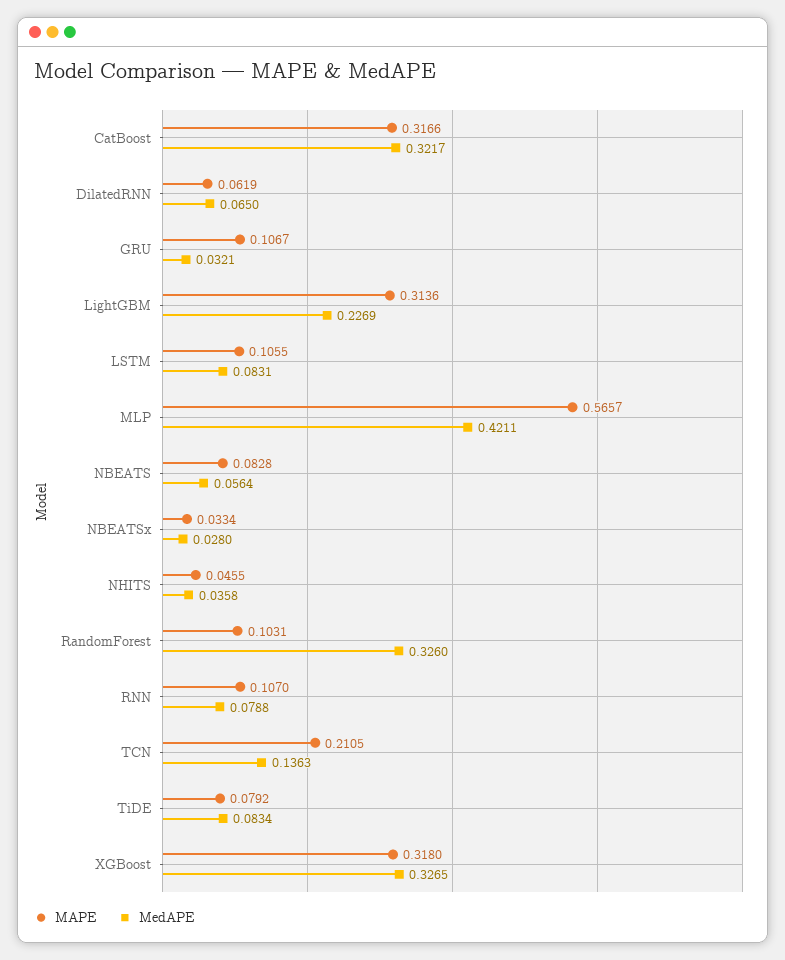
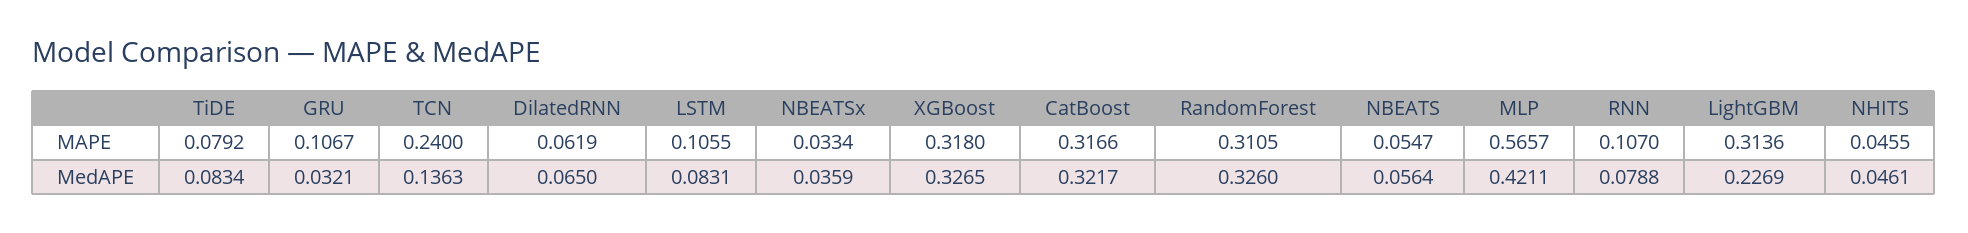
  {
    "MAPE": {
      "CatBoost": 0.3166,
      "DilatedRNN": 0.0619,
      "GRU": 0.1067,
      "LightGBM": 0.3136,
      "LSTM": 0.1055,
      "MLP": 0.5657,
-     "NBEATS": 0.0828,
+     "NBEATS": 0.0547,
      "NBEATSx": 0.0334,
      "NHITS": 0.0455,
-     "RandomForest": 0.1031,
+     "RandomForest": 0.3105,
      "RNN": 0.107,
-     "TCN": 0.2105,
+     "TCN": 0.24,
      "TiDE": 0.0792,
      "XGBoost": 0.318
    },
    "MedAPE": {
      "CatBoost": 0.3217,
      "DilatedRNN": 0.065,
      "GRU": 0.0321,
      "LightGBM": 0.2269,
      "LSTM": 0.0831,
      "MLP": 0.4211,
      "NBEATS": 0.0564,
-     "NBEATSx": 0.028,
+     "NBEATSx": 0.0359,
-     "NHITS": 0.0358,
+     "NHITS": 0.0461,
      "RandomForest": 0.326,
      "RNN": 0.0788,
      "TCN": 0.1363,
      "TiDE": 0.0834,
      "XGBoost": 0.3265
    }
  }

